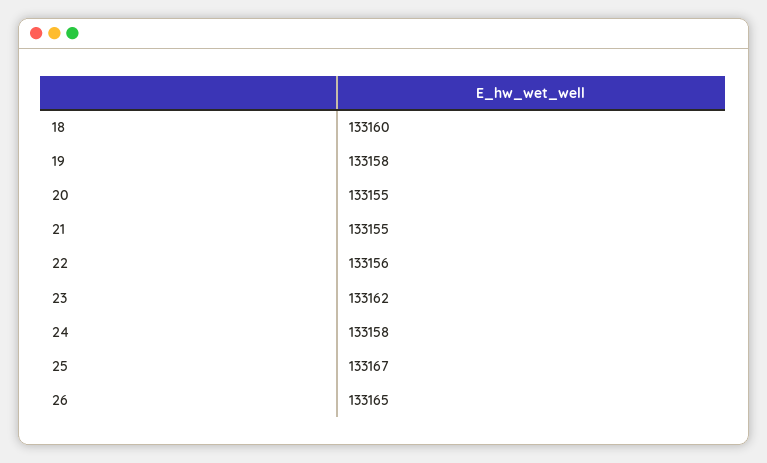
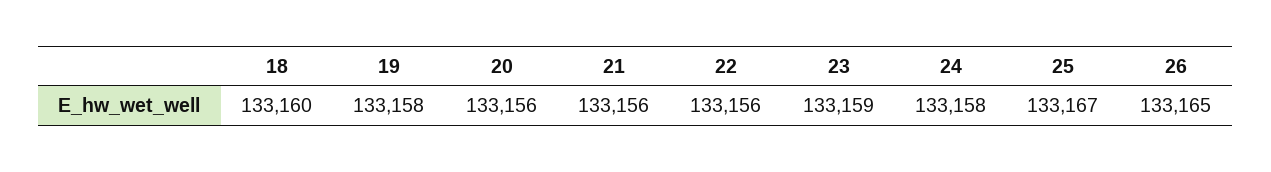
  {
    "18": 133160,
    "19": 133158,
-   "20": 133155,
+   "20": 133156,
-   "21": 133155,
+   "21": 133156,
    "22": 133156,
-   "23": 133162,
+   "23": 133159,
    "24": 133158,
    "25": 133167,
    "26": 133165
  }

